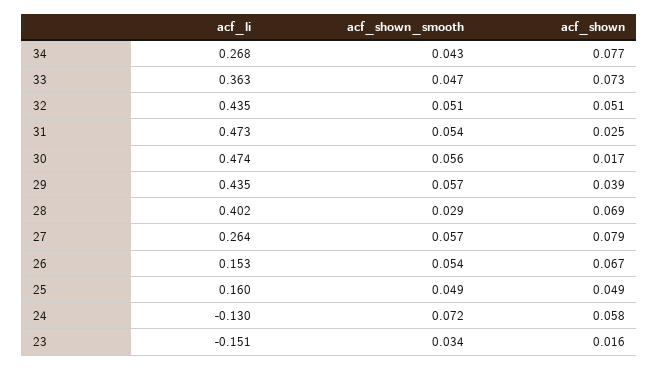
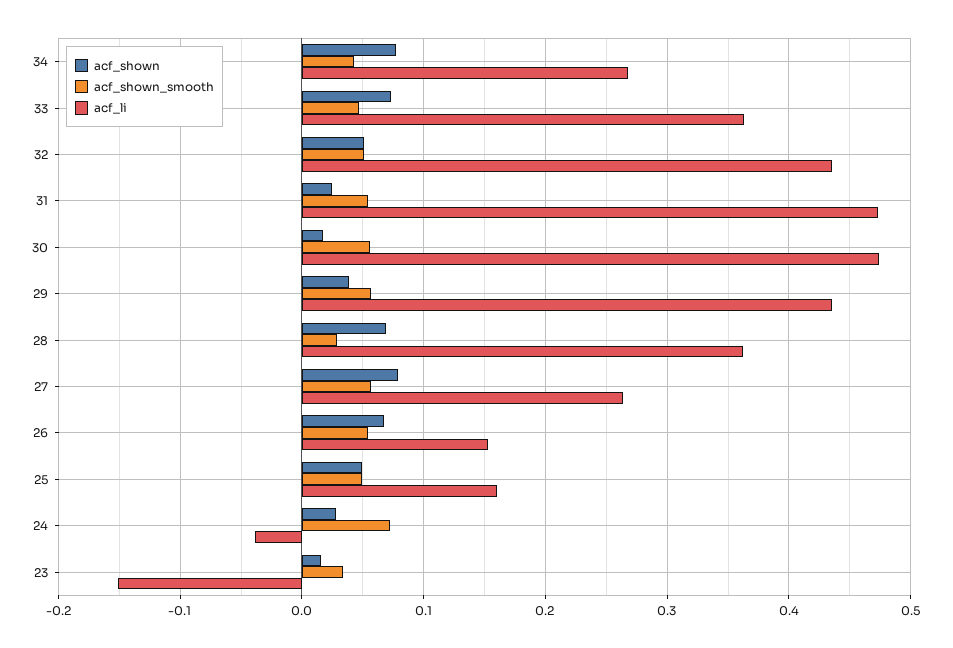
  {
    "acf_li": {
      "34": 0.268,
      "33": 0.363,
      "32": 0.435,
      "31": 0.473,
      "30": 0.474,
      "29": 0.435,
-     "28": 0.402,
+     "28": 0.36,
      "27": 0.264,
      "26": 0.153,
      "25": 0.16,
-     "24": -0.13,
+     "24": -0.04,
      "23": -0.151
    },
    "acf_shown_smooth": {
      "34": 0.043,
      "33": 0.047,
      "32": 0.051,
      "31": 0.054,
      "30": 0.056,
      "29": 0.057,
      "28": 0.029,
      "27": 0.057,
      "26": 0.054,
      "25": 0.049,
      "24": 0.072,
      "23": 0.034
    },
    "acf_shown": {
      "34": 0.077,
      "33": 0.073,
      "32": 0.051,
      "31": 0.025,
      "30": 0.017,
      "29": 0.039,
      "28": 0.069,
      "27": 0.079,
      "26": 0.067,
      "25": 0.049,
-     "24": 0.058,
+     "24": 0.03,
      "23": 0.016
    }
  }

